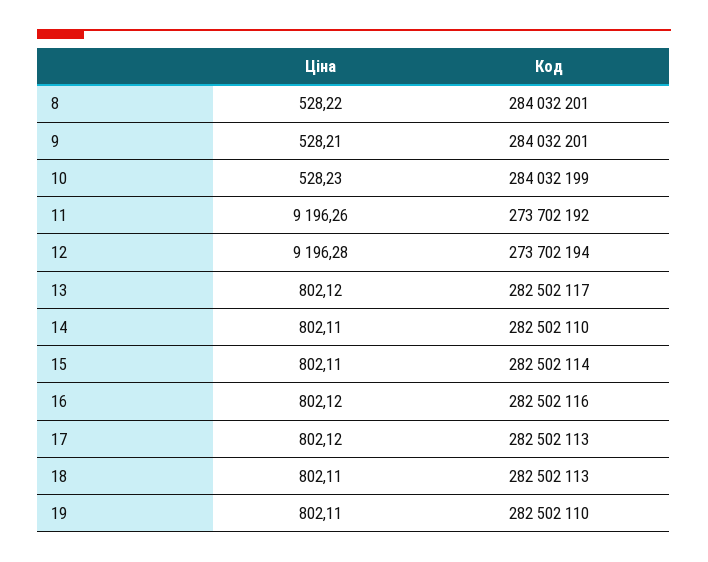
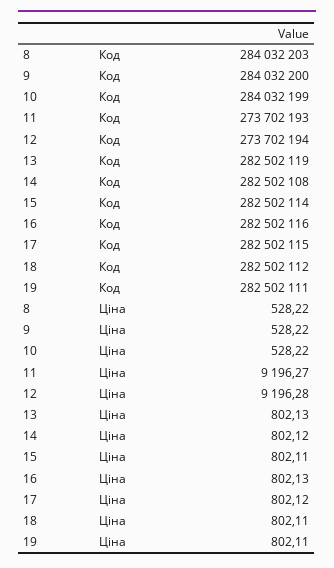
  {
    "Ціна": {
      "8": 528.22,
-     "9": 528.21,
+     "9": 528.22,
-     "10": 528.23,
+     "10": 528.22,
-     "11": 9196.26,
+     "11": 9196.27,
      "12": 9196.28,
-     "13": 802.12,
+     "13": 802.13,
-     "14": 802.11,
+     "14": 802.12,
      "15": 802.11,
-     "16": 802.12,
+     "16": 802.13,
      "17": 802.12,
      "18": 802.11,
      "19": 802.11
    },
    "Код": {
-     "8": 284032201,
+     "8": 284032203,
-     "9": 284032201,
+     "9": 284032200,
      "10": 284032199,
-     "11": 273702192,
+     "11": 273702193,
      "12": 273702194,
-     "13": 282502117,
+     "13": 282502119,
-     "14": 282502110,
+     "14": 282502108,
      "15": 282502114,
      "16": 282502116,
-     "17": 282502113,
+     "17": 282502115,
-     "18": 282502113,
+     "18": 282502112,
-     "19": 282502110
+     "19": 282502111
    }
  }

